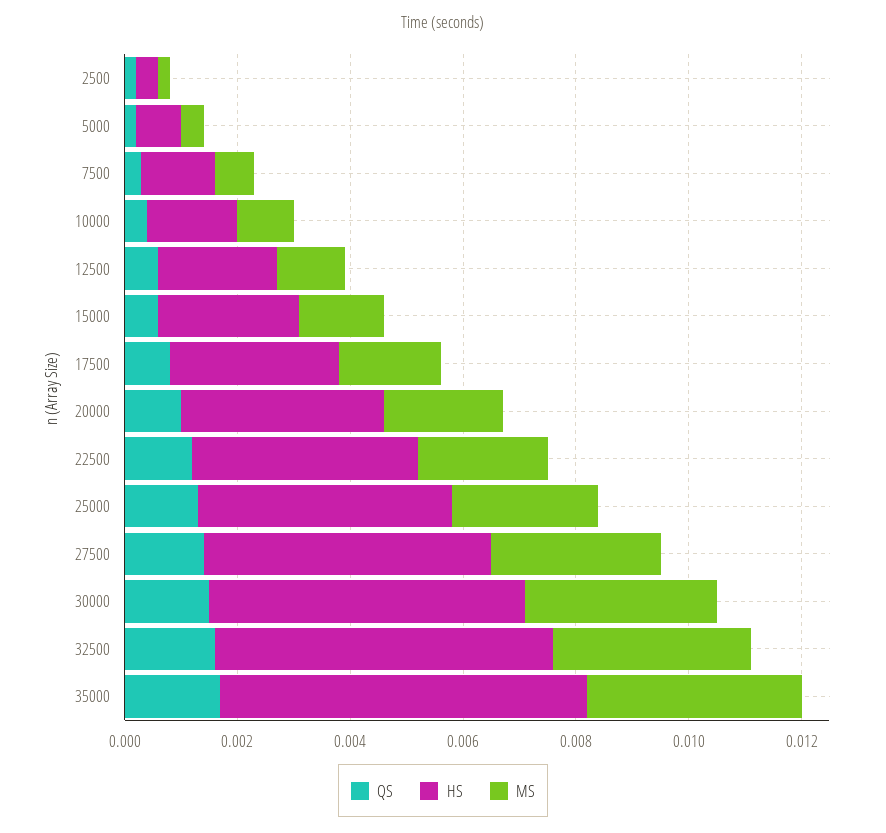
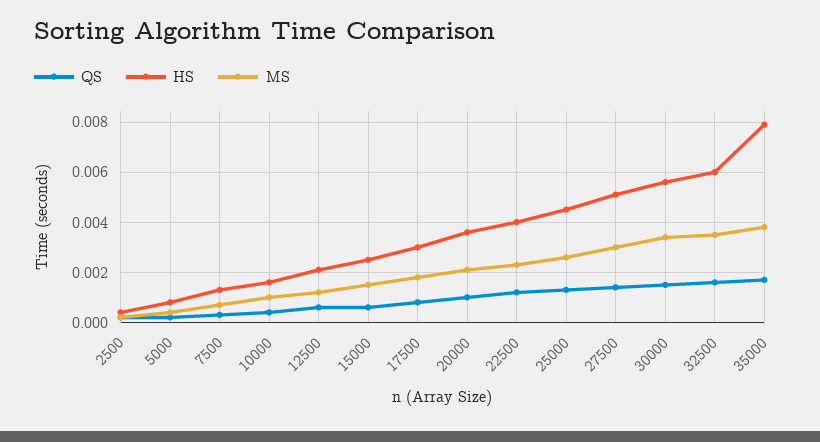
  {
    "QS": {
      "2500": 0,
      "5000": 0,
      "7500": 0.0005,
      "10000": 0.0005,
      "12500": 0.0005,
      "15000": 0.0005,
      "17500": 0.001,
      "20000": 0.001,
      "22500": 0.001,
      "25000": 0.0015,
      "27500": 0.0015,
      "30000": 0.0015,
      "32500": 0.0015,
      "35000": 0.0015
    },
    "HS": {
      "2500": 0.0005,
      "5000": 0.001,
      "7500": 0.0015,
      "10000": 0.0015,
      "12500": 0.002,
      "15000": 0.0025,
      "17500": 0.003,
      "20000": 0.0035,
      "22500": 0.004,
      "25000": 0.0045,
      "27500": 0.005,
      "30000": 0.0055,
      "32500": 0.006,
-     "35000": 0.0065
+     "35000": 0.008
    },
    "MS": {
      "2500": 0,
      "5000": 0.0005,
      "7500": 0.0005,
      "10000": 0.001,
      "12500": 0.001,
      "15000": 0.0015,
      "17500": 0.002,
      "20000": 0.002,
      "22500": 0.0025,
      "25000": 0.0025,
      "27500": 0.003,
      "30000": 0.0035,
      "32500": 0.0035,
      "35000": 0.004
    }
  }

